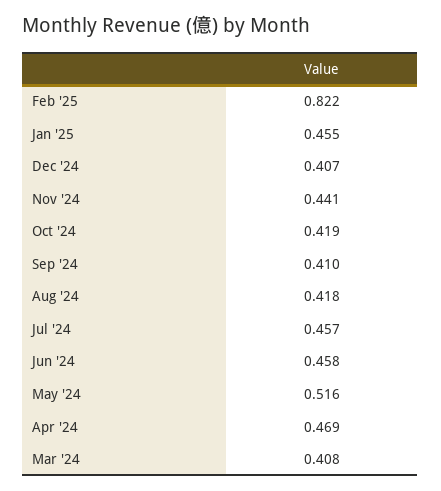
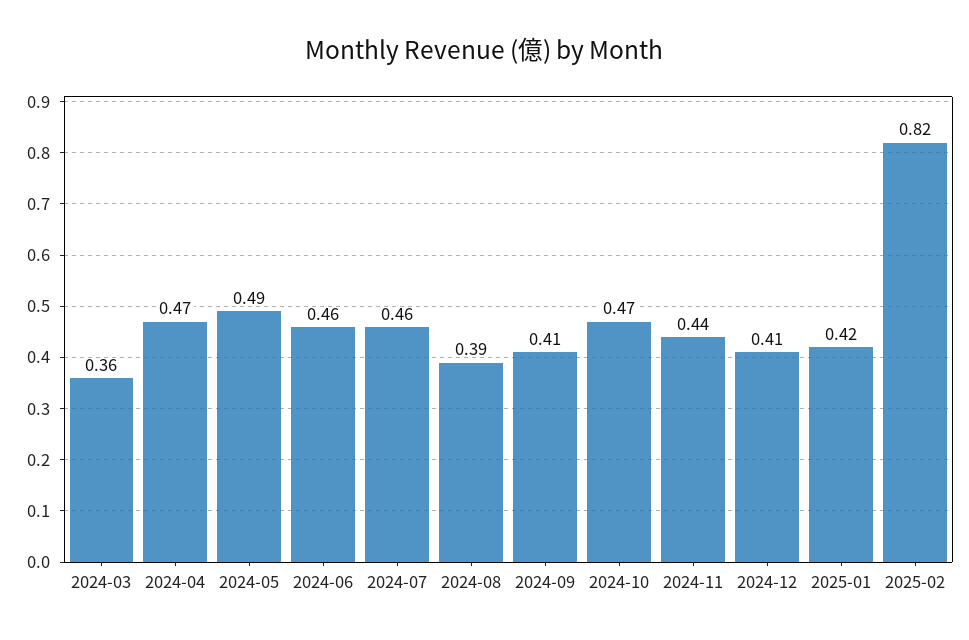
  {
    "Feb '25": 0.822,
-   "Jan '25": 0.455,
+   "Jan '25": 0.42,
    "Dec '24": 0.407,
    "Nov '24": 0.441,
-   "Oct '24": 0.419,
+   "Oct '24": 0.47,
    "Sep '24": 0.41,
-   "Aug '24": 0.418,
+   "Aug '24": 0.39,
    "Jul '24": 0.457,
    "Jun '24": 0.458,
-   "May '24": 0.516,
+   "May '24": 0.49,
    "Apr '24": 0.469,
-   "Mar '24": 0.408
+   "Mar '24": 0.36
  }

